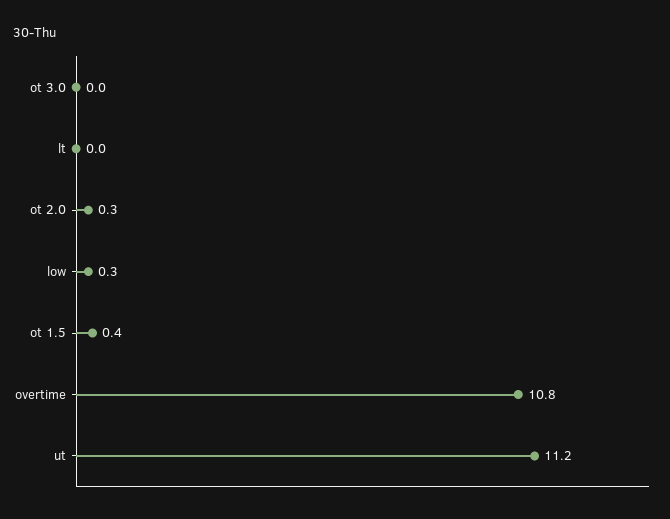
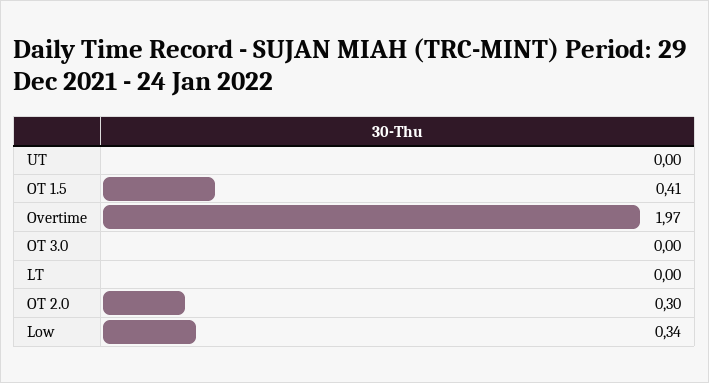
  {
    "ot 3.0": 0,
    "lt": 0,
    "ot 2.0": 0.3,
    "low": 0.34,
    "ot 1.5": 0.41,
-   "overtime": 10.8,
+   "overtime": 1.97,
-   "ut": 11.2
+   "ut": 0
  }

